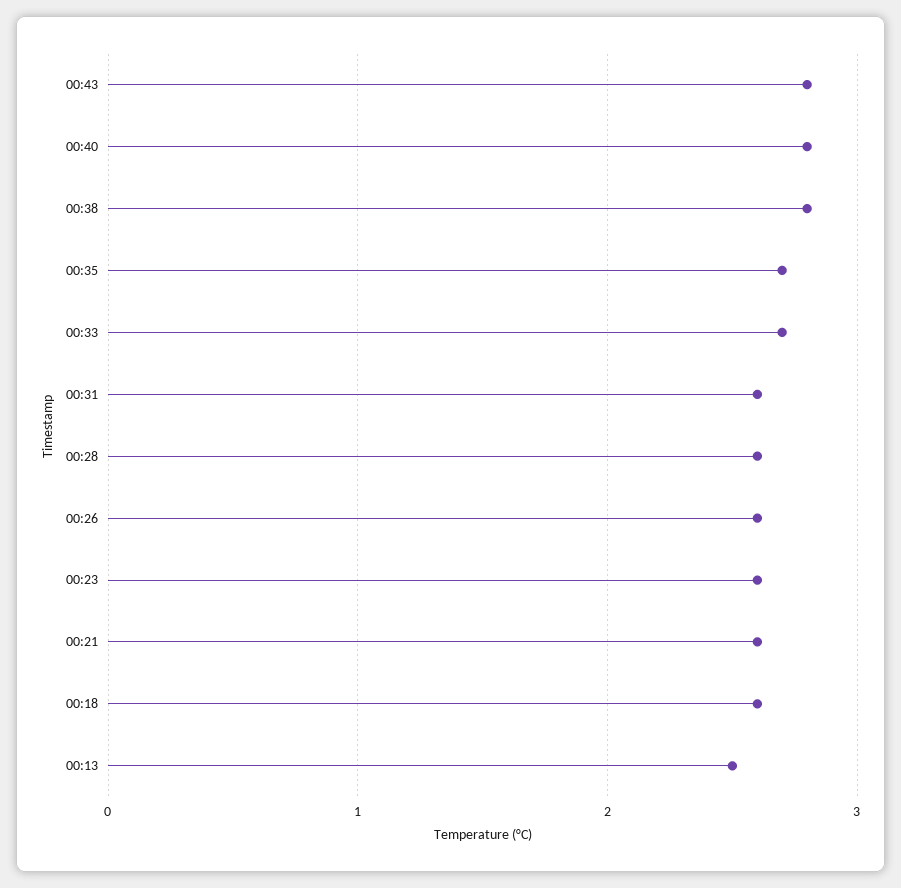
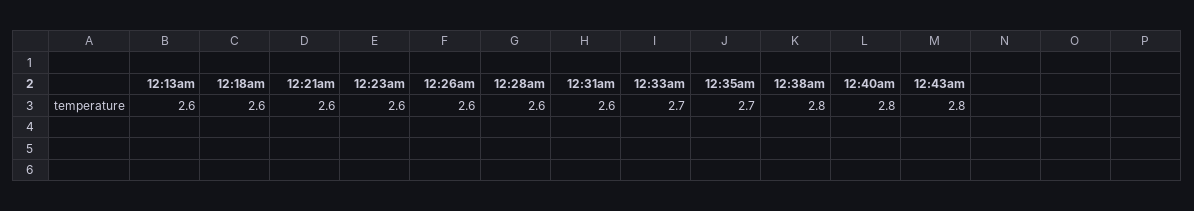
  {
    "00:43": 2.8,
    "00:40": 2.8,
    "00:38": 2.8,
    "00:35": 2.7,
    "00:33": 2.7,
    "00:31": 2.6,
    "00:28": 2.6,
    "00:26": 2.6,
    "00:23": 2.6,
    "00:21": 2.6,
    "00:18": 2.6,
-   "00:13": 2.5
+   "00:13": 2.6
  }

